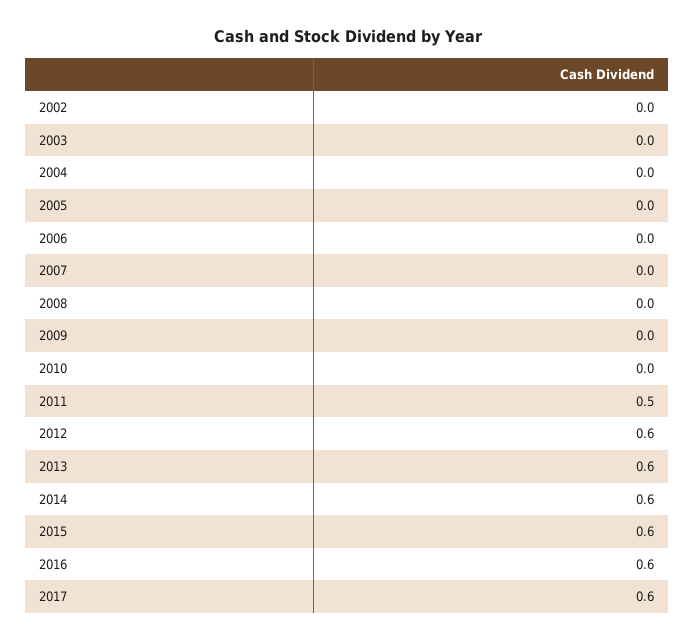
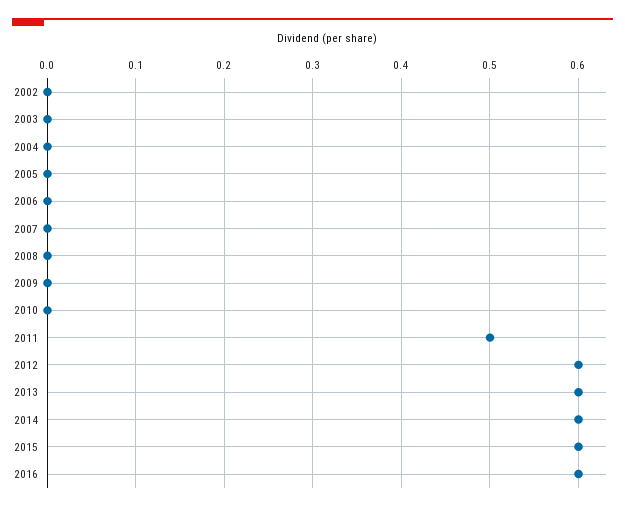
  {
    "2002": 0,
    "2003": 0,
    "2004": 0,
    "2005": 0,
    "2006": 0,
    "2007": 0,
    "2008": 0,
    "2009": 0,
    "2010": 0,
    "2011": 0.5,
    "2012": 0.6,
    "2013": 0.6,
    "2014": 0.6,
    "2015": 0.6,
-   "2016": 0.6,
+   "2016": 0.6
-   "2017": 0.6
  }

